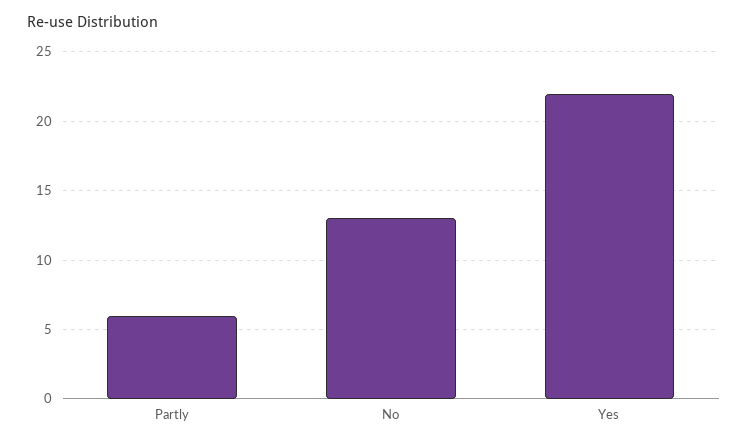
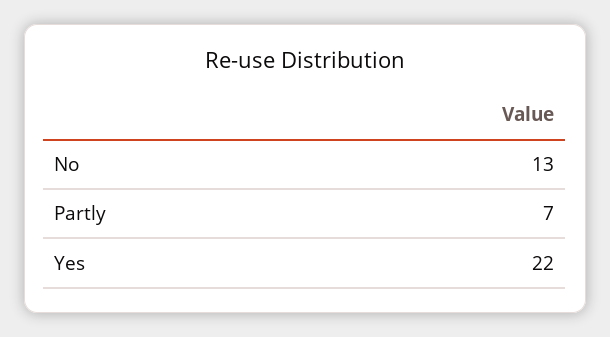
  {
-   "Partly": 6,
+   "Partly": 7,
    "No": 13,
    "Yes": 22
  }

